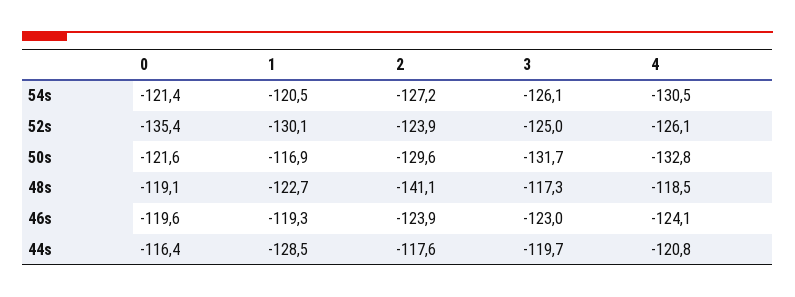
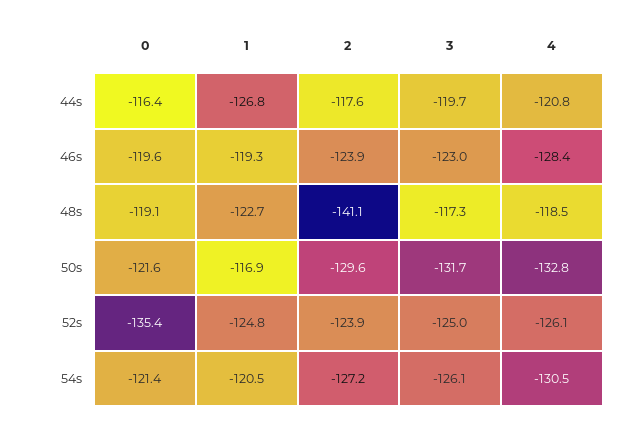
  {
    "0": {
      "54s": -121.4,
      "52s": -135.4,
      "50s": -121.6,
      "48s": -119.1,
      "46s": -119.6,
      "44s": -116.4
    },
    "1": {
      "54s": -120.5,
-     "52s": -130.1,
+     "52s": -124.8,
      "50s": -116.9,
      "48s": -122.7,
      "46s": -119.3,
-     "44s": -128.5
+     "44s": -126.8
    },
    "2": {
      "54s": -127.2,
      "52s": -123.9,
      "50s": -129.6,
      "48s": -141.1,
      "46s": -123.9,
      "44s": -117.6
    },
    "3": {
      "54s": -126.1,
      "52s": -125,
      "50s": -131.7,
      "48s": -117.3,
      "46s": -123,
      "44s": -119.7
    },
    "4": {
      "54s": -130.5,
      "52s": -126.1,
      "50s": -132.8,
      "48s": -118.5,
-     "46s": -124.1,
+     "46s": -128.4,
      "44s": -120.8
    }
  }

